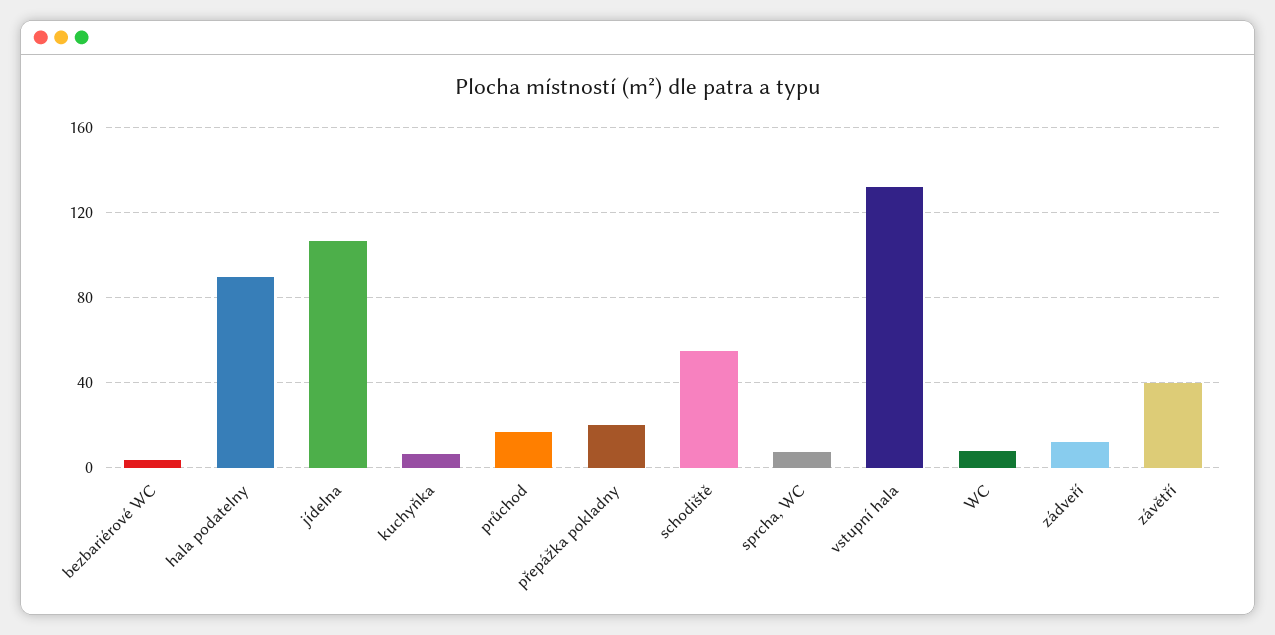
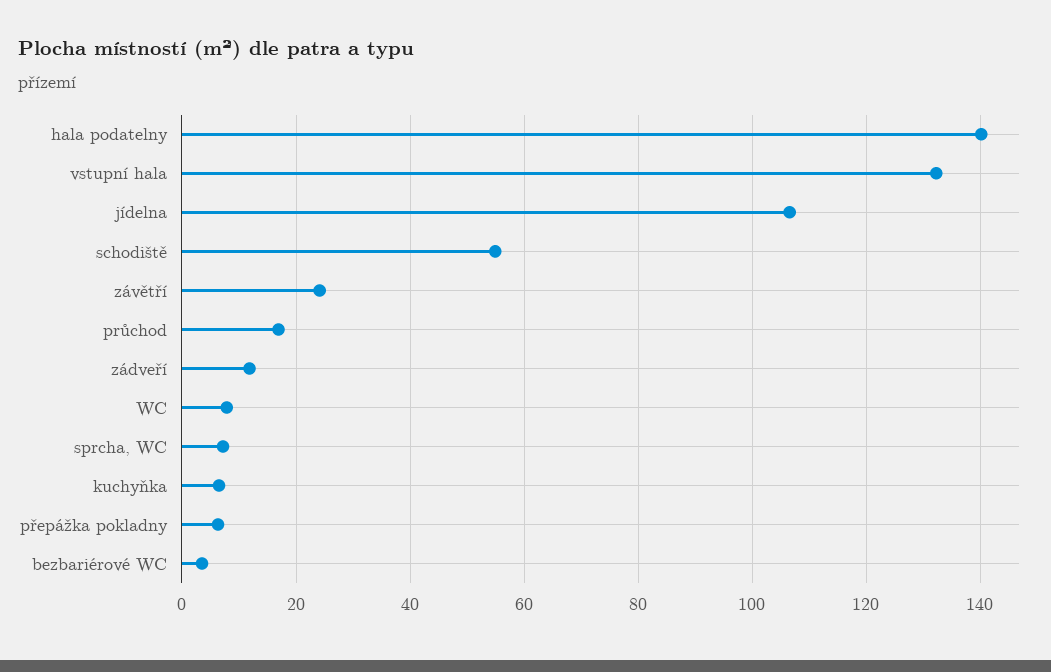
  {
    "bezbariérové WC": 4,
-   "hala podatelny": 90,
+   "hala podatelny": 140,
    "jídelna": 106,
    "kuchyňka": 6,
    "průchod": 16,
-   "přepážka pokladny": 20,
+   "přepážka pokladny": 6,
    "schodiště": 54,
    "sprcha, WC": 8,
    "vstupní hala": 132,
    "WC": 8,
    "zádveří": 12,
-   "závětří": 40
+   "závětří": 24
  }

